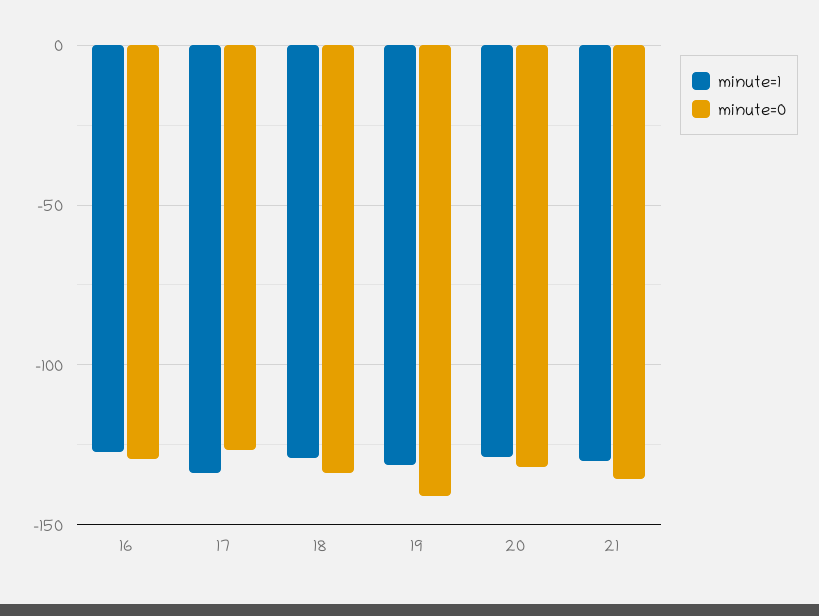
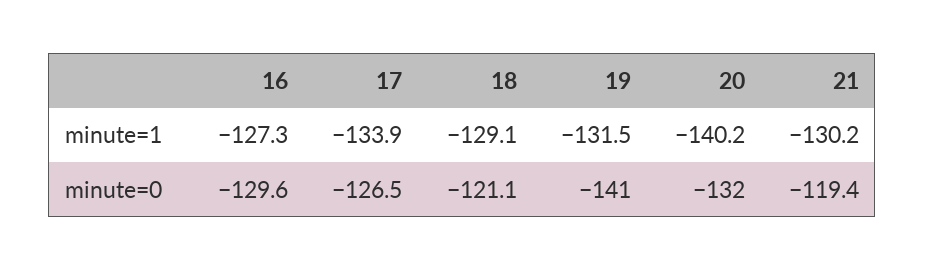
  {
    "minute=1": {
      "16": -127.3,
      "17": -133.9,
      "18": -129.1,
      "19": -131.5,
-     "20": -130,
+     "20": -140.2,
      "21": -130.2
    },
    "minute=0": {
      "16": -129.6,
      "17": -126.5,
-     "18": -135,
+     "18": -121.1,
      "19": -141,
      "20": -132,
-     "21": -135
+     "21": -119.4
    }
  }

